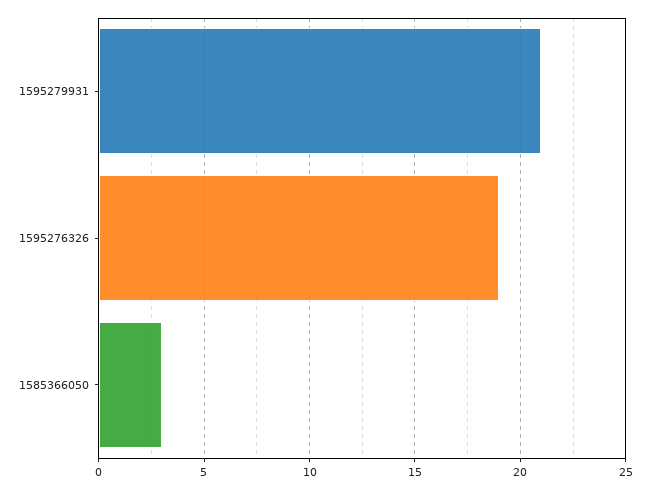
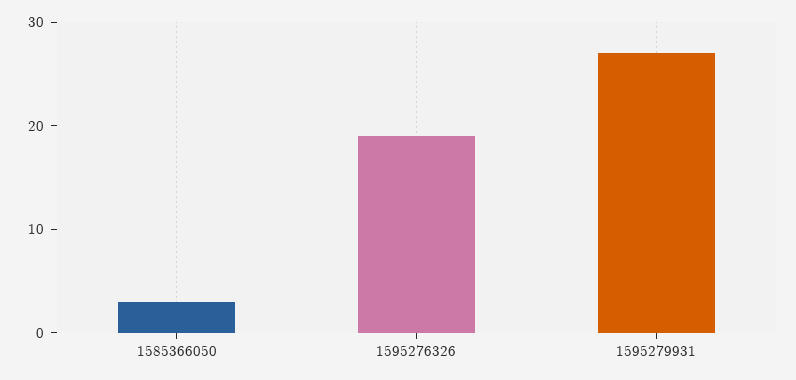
  {
-   "1595279931": 21,
+   "1595279931": 27,
    "1595276326": 19,
    "1585366050": 3
  }

